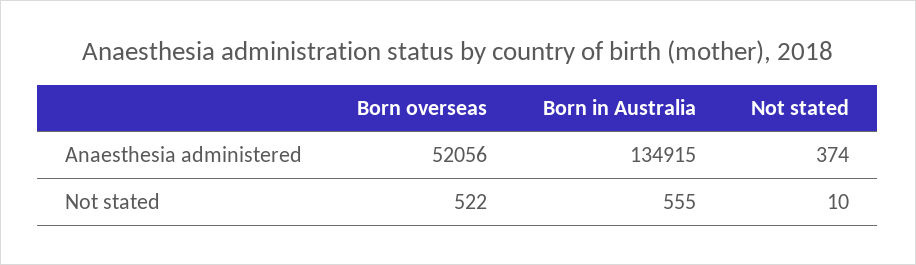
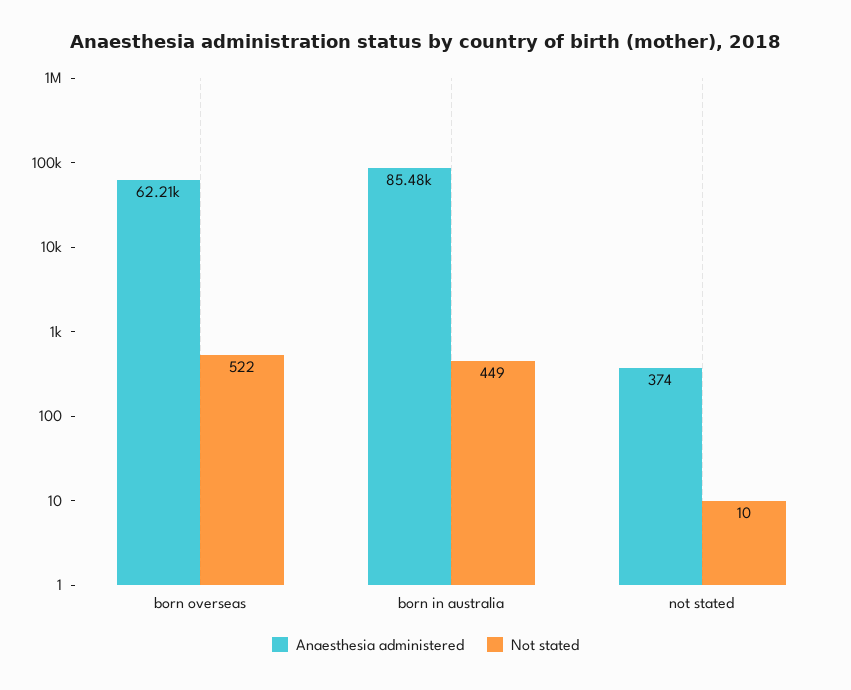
  {
    "Anaesthesia administered": {
-     "Born overseas": 52056,
+     "Born overseas": 62210,
-     "Born in Australia": 134915,
+     "Born in Australia": 85480,
      "Not stated": 374
    },
    "Not stated": {
      "Born overseas": 522,
-     "Born in Australia": 555,
+     "Born in Australia": 449,
      "Not stated": 10
    }
  }

